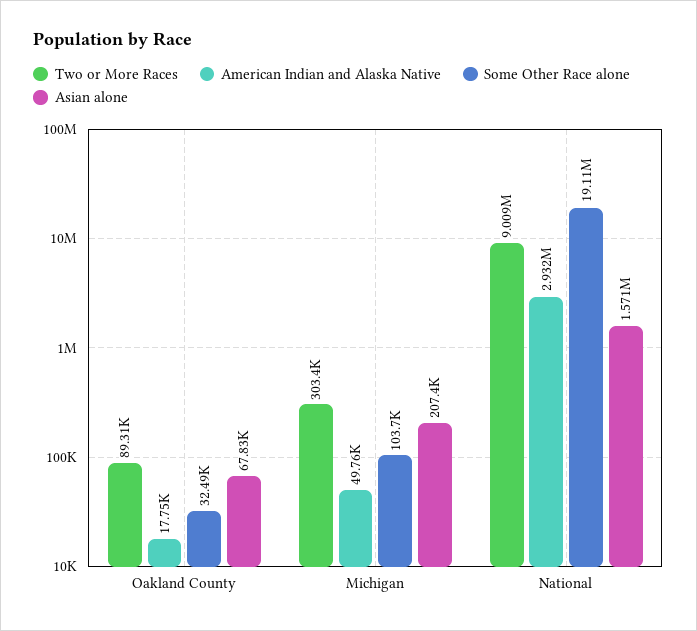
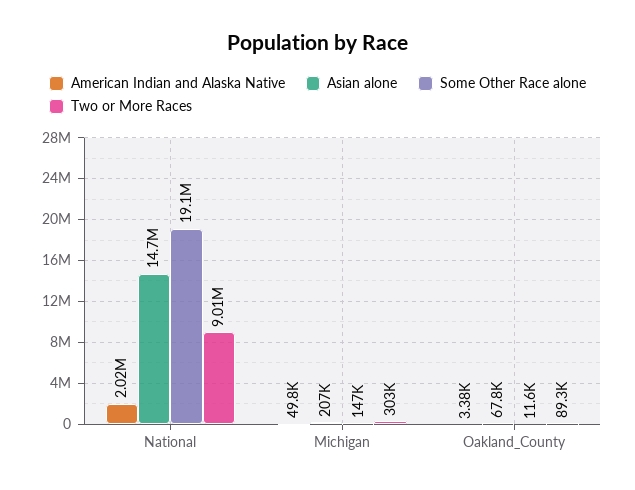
  {
    "Two or More Races": {
      "Oakland County": 89310,
      "Michigan": 303400,
      "National": 9009000
    },
    "American Indian and Alaska Native": {
-     "Oakland County": 17750,
+     "Oakland County": 3380,
      "Michigan": 49760,
-     "National": 2932000
+     "National": 2020000
    },
    "Some Other Race alone": {
-     "Oakland County": 32490,
+     "Oakland County": 11600,
-     "Michigan": 103700,
+     "Michigan": 147000,
      "National": 19110000
    },
    "Asian alone": {
      "Oakland County": 67830,
      "Michigan": 207400,
-     "National": 1571000
+     "National": 14700000
    }
  }

